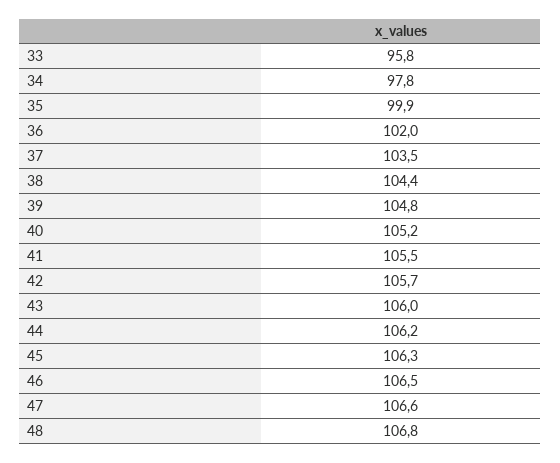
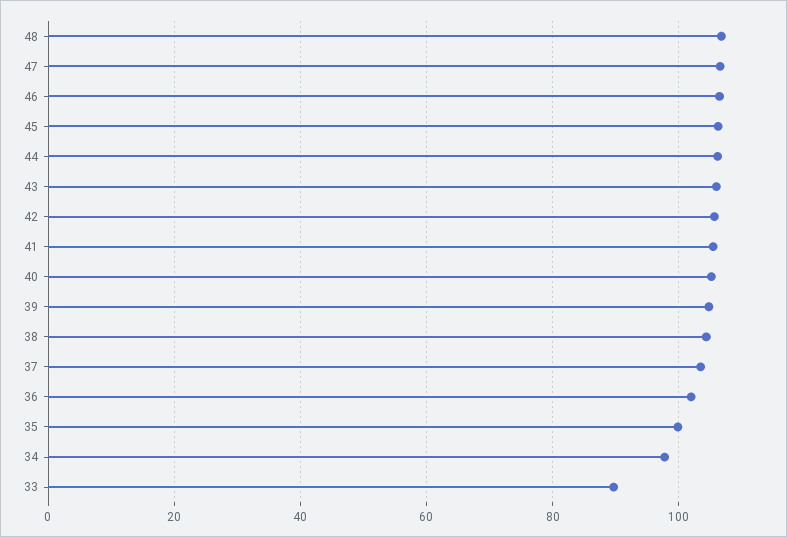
  {
-   "33": 95.8,
+   "33": 90,
    "34": 97.8,
    "35": 99.9,
    "36": 102,
    "37": 103.5,
    "38": 104.4,
    "39": 104.8,
    "40": 105.2,
    "41": 105.5,
    "42": 105.7,
    "43": 106,
    "44": 106.2,
    "45": 106.3,
    "46": 106.5,
    "47": 106.6,
    "48": 106.8
  }

